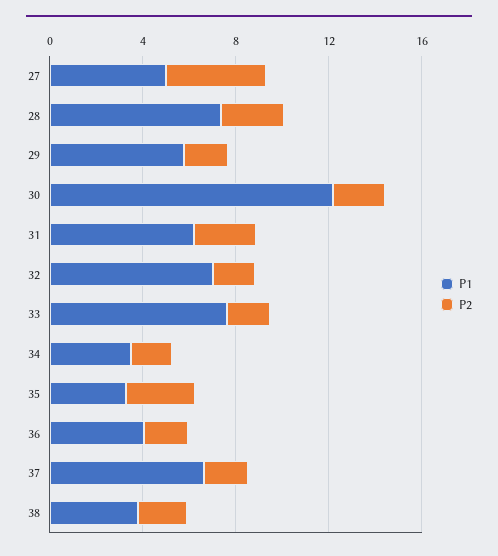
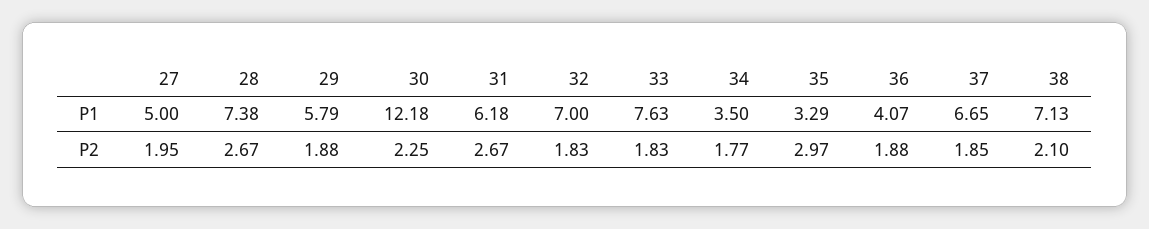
  {
    "P1": {
      "27": 5,
      "28": 7.38,
      "29": 5.79,
      "30": 12.18,
      "31": 6.18,
      "32": 7,
      "33": 7.63,
      "34": 3.5,
      "35": 3.29,
      "36": 4.07,
      "37": 6.65,
-     "38": 4
+     "38": 7.13
    },
    "P2": {
-     "27": 4,
+     "27": 1.95,
      "28": 2.67,
      "29": 1.88,
      "30": 2.25,
      "31": 2.67,
      "32": 1.83,
      "33": 1.83,
      "34": 1.77,
      "35": 2.97,
      "36": 1.88,
      "37": 1.85,
      "38": 2.1
    }
  }

